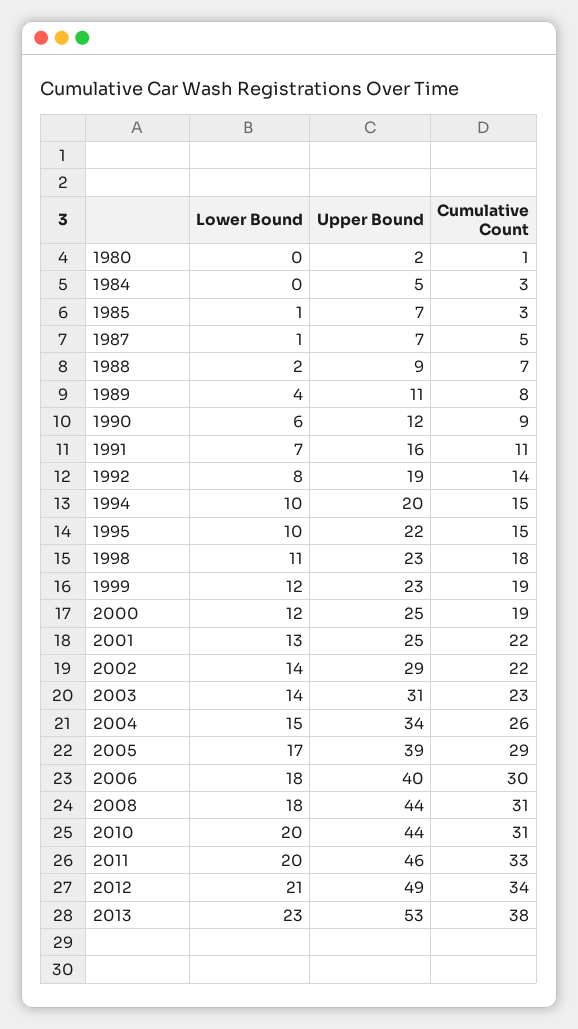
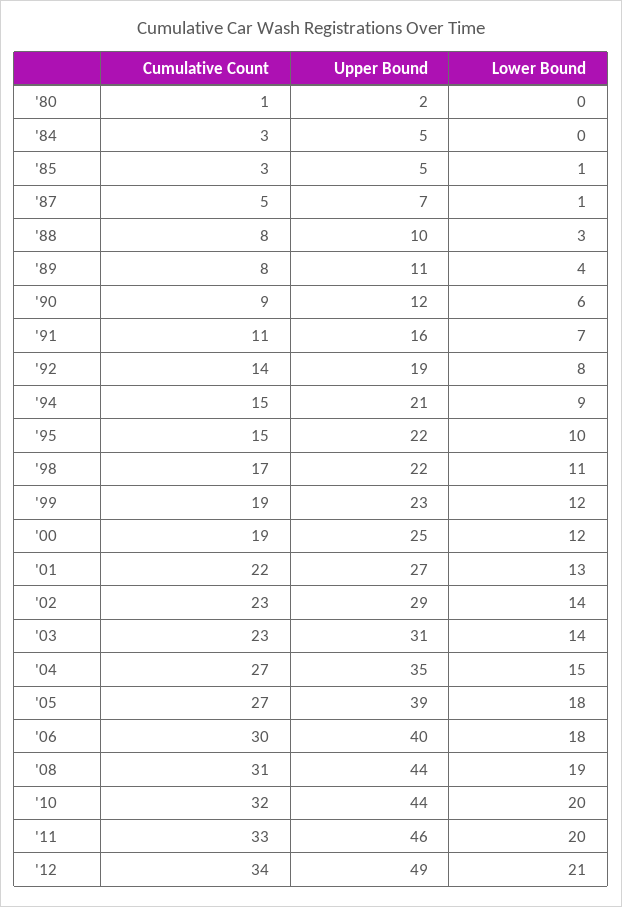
  {
    "Lower Bound": {
      "1980": 0,
      "1984": 0,
      "1985": 1,
      "1987": 1,
-     "1988": 2,
+     "1988": 3,
      "1989": 4,
      "1990": 6,
      "1991": 7,
      "1992": 8,
-     "1994": 10,
+     "1994": 9,
      "1995": 10,
      "1998": 11,
      "1999": 12,
      "2000": 12,
      "2001": 13,
      "2002": 14,
      "2003": 14,
      "2004": 15,
-     "2005": 17,
+     "2005": 18,
      "2006": 18,
-     "2008": 18,
+     "2008": 19,
      "2010": 20,
      "2011": 20,
-     "2012": 21,
+     "2012": 21
-     "2013": 23
    },
    "Upper Bound": {
      "1980": 2,
      "1984": 5,
-     "1985": 7,
+     "1985": 5,
      "1987": 7,
-     "1988": 9,
+     "1988": 10,
      "1989": 11,
      "1990": 12,
      "1991": 16,
      "1992": 19,
-     "1994": 20,
+     "1994": 21,
      "1995": 22,
-     "1998": 23,
+     "1998": 22,
      "1999": 23,
      "2000": 25,
-     "2001": 25,
+     "2001": 27,
      "2002": 29,
      "2003": 31,
-     "2004": 34,
+     "2004": 35,
      "2005": 39,
      "2006": 40,
      "2008": 44,
      "2010": 44,
      "2011": 46,
-     "2012": 49,
+     "2012": 49
-     "2013": 53
    },
    "Cumulative Count": {
      "1980": 1,
      "1984": 3,
      "1985": 3,
      "1987": 5,
-     "1988": 7,
+     "1988": 8,
      "1989": 8,
      "1990": 9,
      "1991": 11,
      "1992": 14,
      "1994": 15,
      "1995": 15,
-     "1998": 18,
+     "1998": 17,
      "1999": 19,
      "2000": 19,
      "2001": 22,
-     "2002": 22,
+     "2002": 23,
      "2003": 23,
-     "2004": 26,
+     "2004": 27,
-     "2005": 29,
+     "2005": 27,
      "2006": 30,
      "2008": 31,
-     "2010": 31,
+     "2010": 32,
      "2011": 33,
-     "2012": 34,
+     "2012": 34
-     "2013": 38
    }
  }

